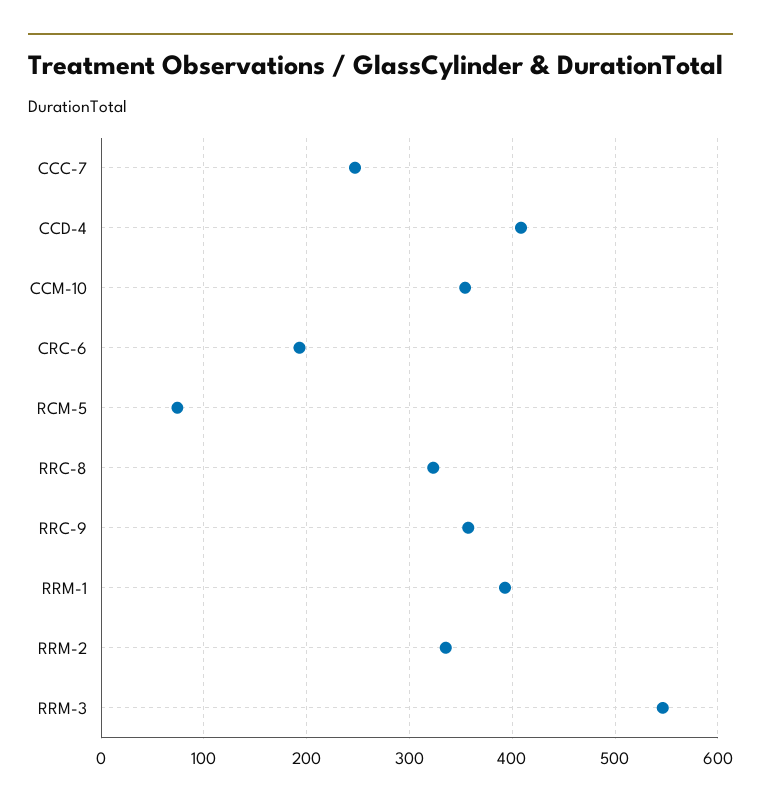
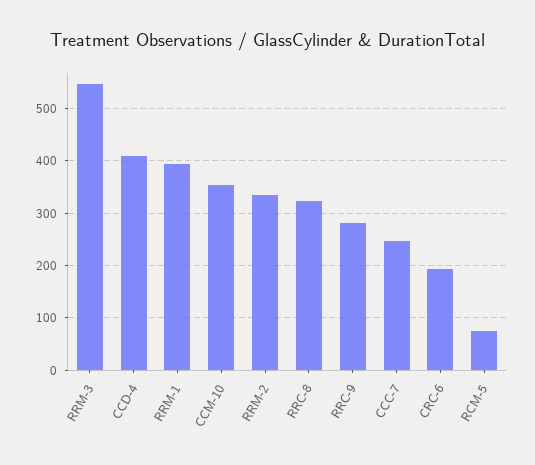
  {
    "CCC-7": 250,
    "CCD-4": 410,
    "CCM-10": 350,
    "CRC-6": 190,
    "RCM-5": 70,
    "RRC-8": 320,
-   "RRC-9": 360,
+   "RRC-9": 280,
    "RRM-1": 390,
    "RRM-2": 340,
    "RRM-3": 550
  }

